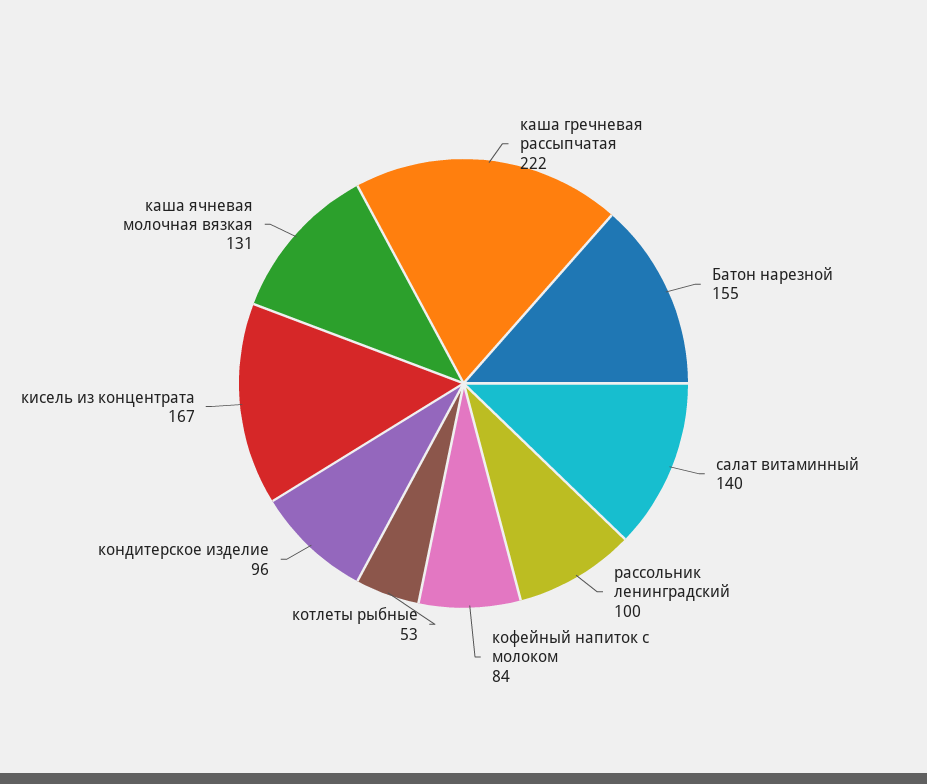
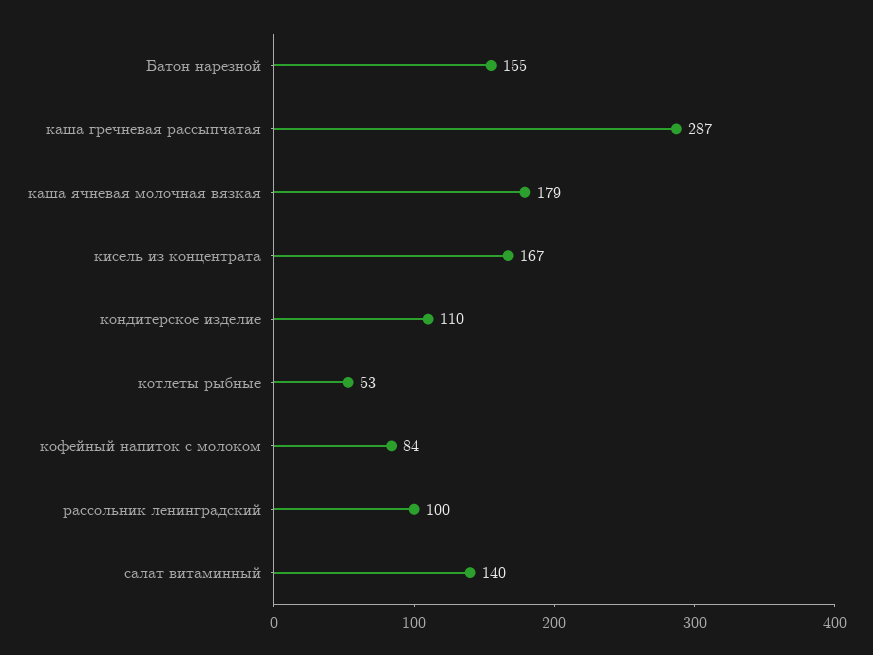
  {
-   "каша гречневая рассыпчатая": 222,
+   "каша гречневая рассыпчатая": 287,
    "Батон нарезной": 155,
    "салат витаминный": 140,
    "рассольник ленинградский": 100,
    "кофейный напиток с молоком": 84,
    "котлеты рыбные": 53,
-   "кондитерское изделие": 96,
+   "кондитерское изделие": 110,
    "кисель из концентрата": 167,
-   "каша ячневая молочная вязкая": 131
+   "каша ячневая молочная вязкая": 179
  }

